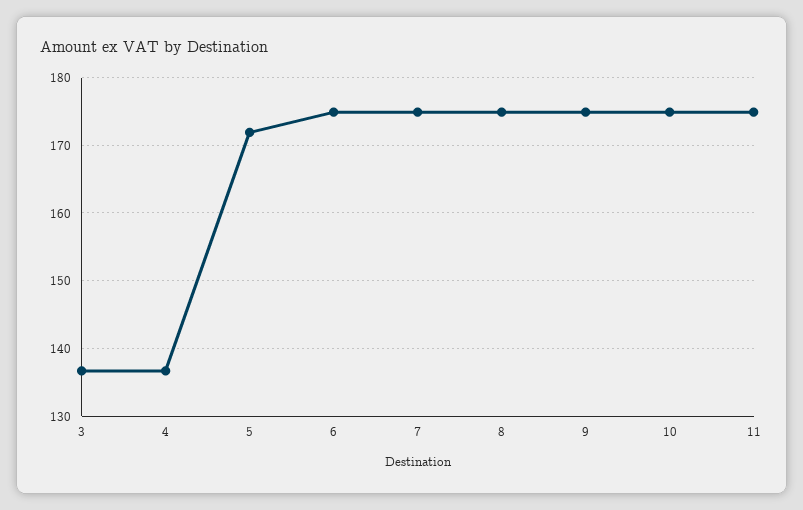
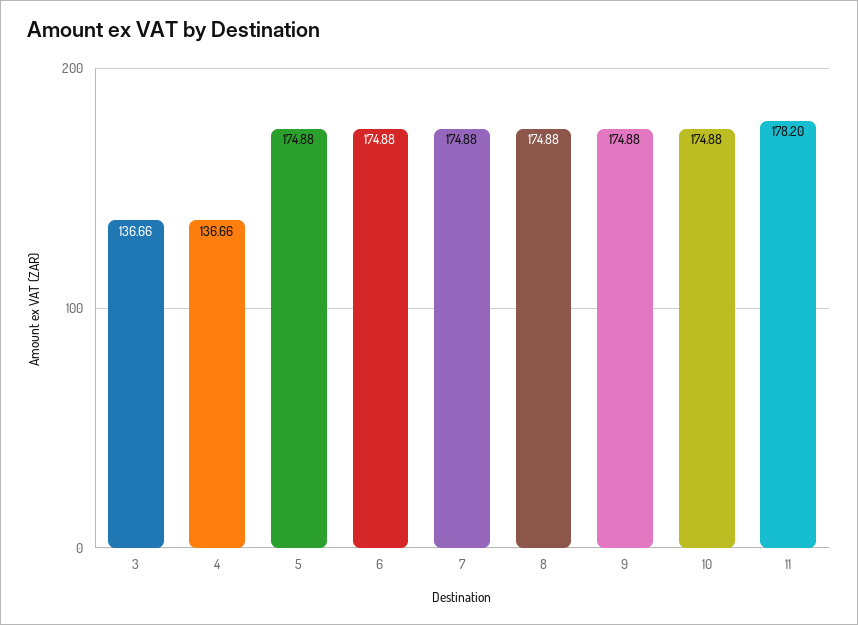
  {
    "3": 136.66,
    "4": 136.66,
-   "5": 172,
+   "5": 174.88,
    "6": 174.88,
    "7": 174.88,
    "8": 174.88,
    "9": 174.88,
    "10": 174.88,
-   "11": 175
+   "11": 178.2
  }

